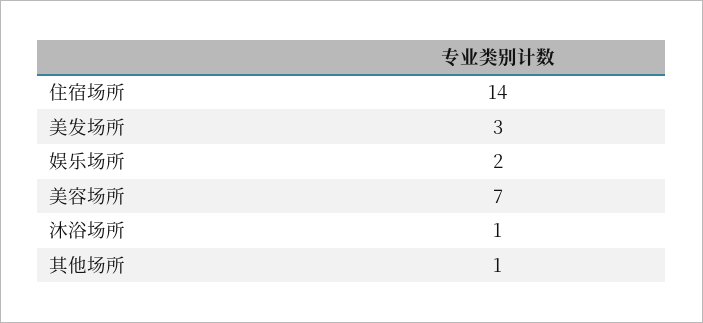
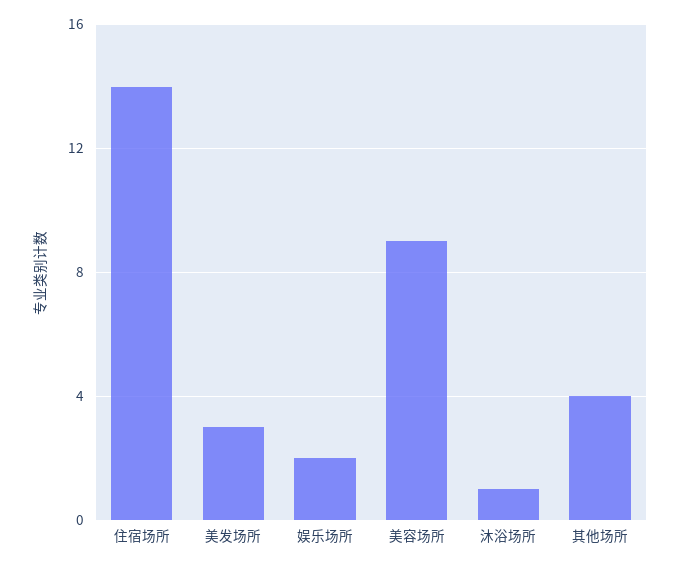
  {
    "住宿场所": 14,
    "美发场所": 3,
    "娱乐场所": 2,
-   "美容场所": 7,
+   "美容场所": 9,
    "沐浴场所": 1,
-   "其他场所": 1
+   "其他场所": 4
  }

